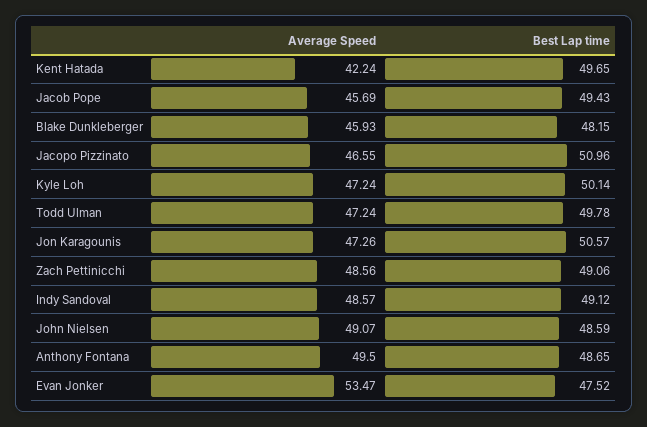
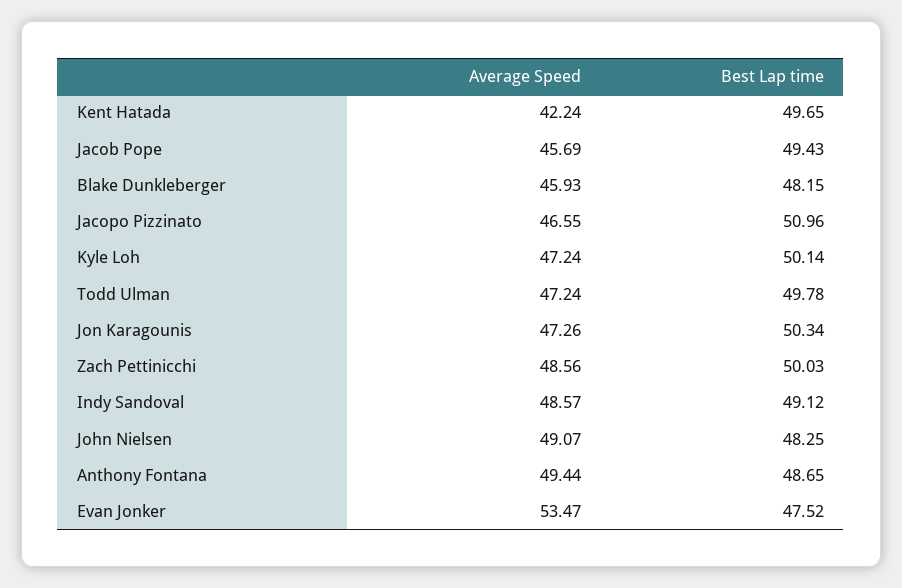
  {
    "Average Speed": {
      "Kent Hatada": 42.24,
      "Jacob Pope": 45.69,
      "Blake Dunkleberger": 45.93,
      "Jacopo Pizzinato": 46.55,
      "Kyle Loh": 47.24,
      "Todd Ulman": 47.24,
      "Jon Karagounis": 47.26,
      "Zach Pettinicchi": 48.56,
      "Indy Sandoval": 48.57,
      "John Nielsen": 49.07,
-     "Anthony Fontana": 49.5,
+     "Anthony Fontana": 49.44,
      "Evan Jonker": 53.47
    },
    "Best Lap time": {
      "Kent Hatada": 49.65,
      "Jacob Pope": 49.43,
      "Blake Dunkleberger": 48.15,
      "Jacopo Pizzinato": 50.96,
      "Kyle Loh": 50.14,
      "Todd Ulman": 49.78,
-     "Jon Karagounis": 50.57,
+     "Jon Karagounis": 50.34,
-     "Zach Pettinicchi": 49.06,
+     "Zach Pettinicchi": 50.03,
      "Indy Sandoval": 49.12,
-     "John Nielsen": 48.59,
+     "John Nielsen": 48.25,
      "Anthony Fontana": 48.65,
      "Evan Jonker": 47.52
    }
  }

